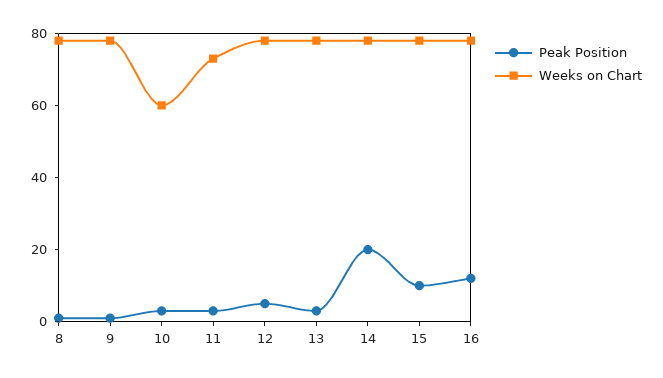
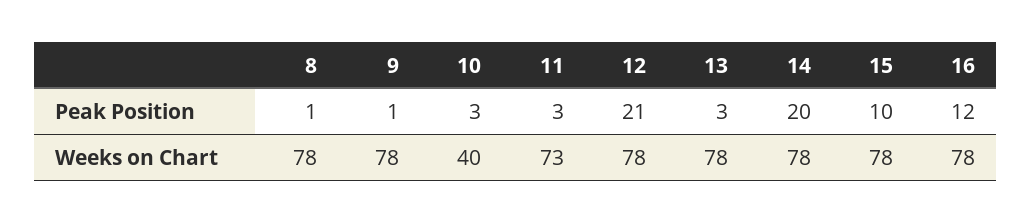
  {
    "Peak Position": {
      "8": 1,
      "9": 1,
      "10": 3,
      "11": 3,
-     "12": 5,
+     "12": 21,
      "13": 3,
      "14": 20,
      "15": 10,
      "16": 12
    },
    "Weeks on Chart": {
      "8": 78,
      "9": 78,
-     "10": 60,
+     "10": 40,
      "11": 73,
      "12": 78,
      "13": 78,
      "14": 78,
      "15": 78,
      "16": 78
    }
  }

